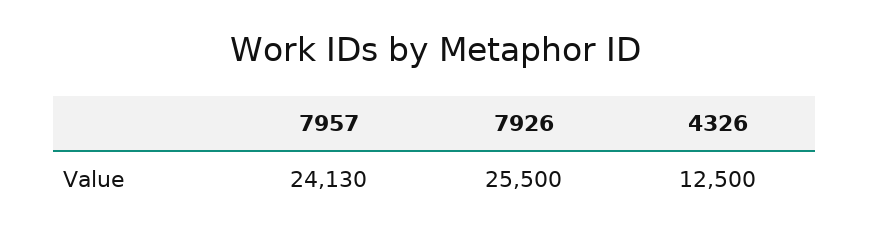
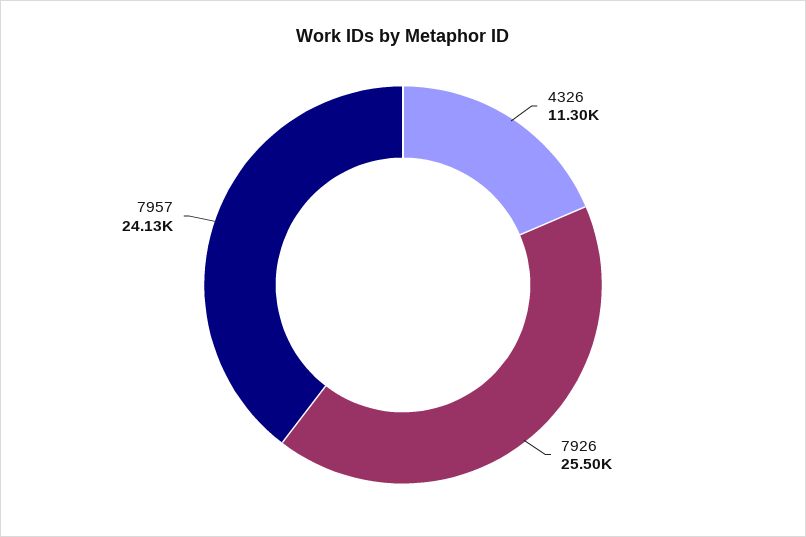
  {
    "7957": 24130,
    "7926": 25500,
-   "4326": 12500
+   "4326": 11300
  }

